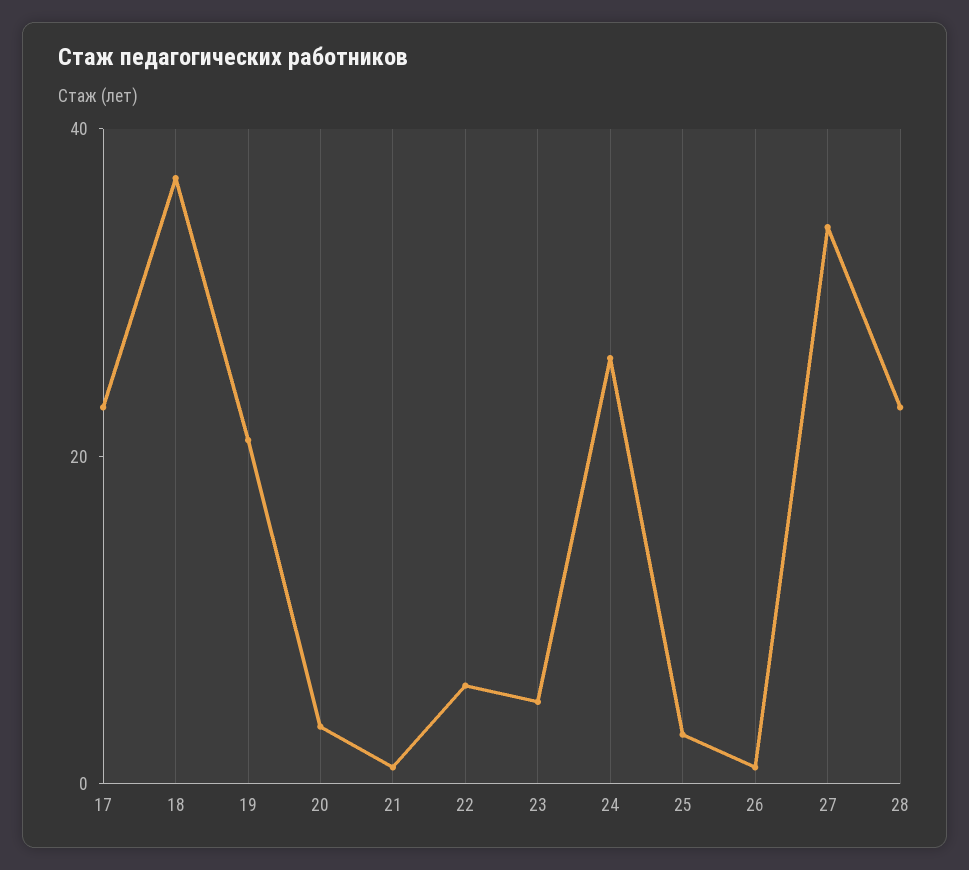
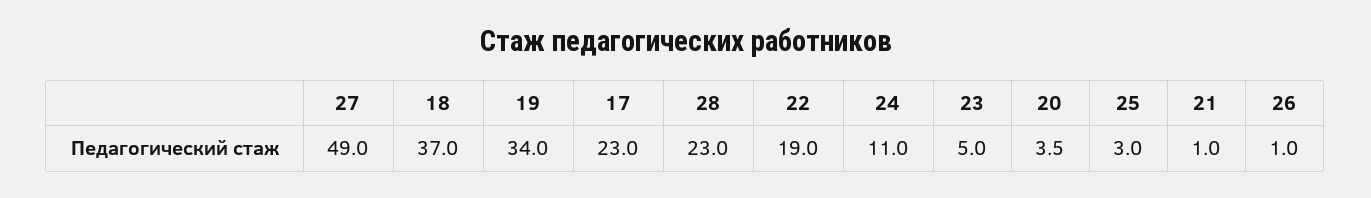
  {
    "17": 23,
    "18": 37,
-   "19": 20,
+   "19": 34,
    "20": 3.5,
    "21": 1,
-   "22": 5,
+   "22": 19,
    "23": 5,
-   "24": 25,
+   "24": 11,
    "25": 3,
    "26": 1,
-   "27": 35,
+   "27": 49,
    "28": 23
  }

